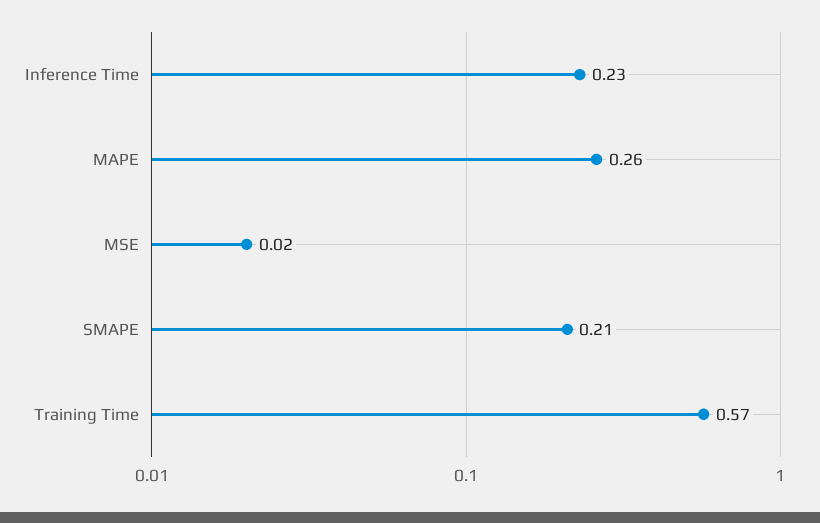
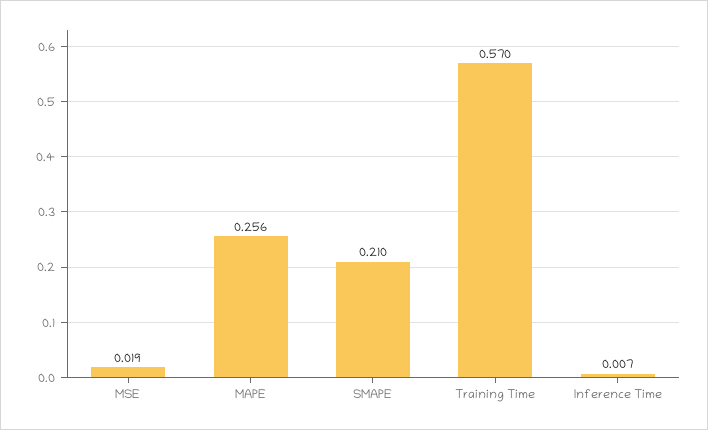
  {
-   "Inference Time": 0.23,
+   "Inference Time": 0.007,
    "MAPE": 0.256,
    "MSE": 0.019,
    "SMAPE": 0.21,
    "Training Time": 0.57
  }

